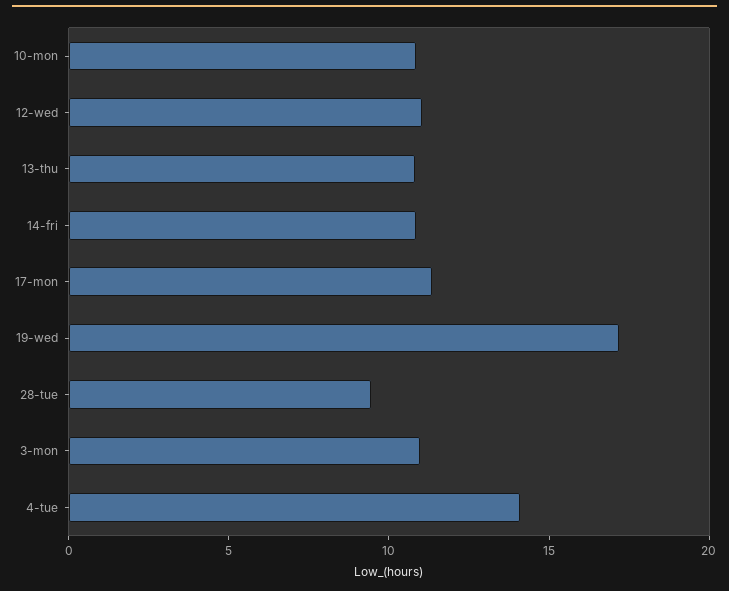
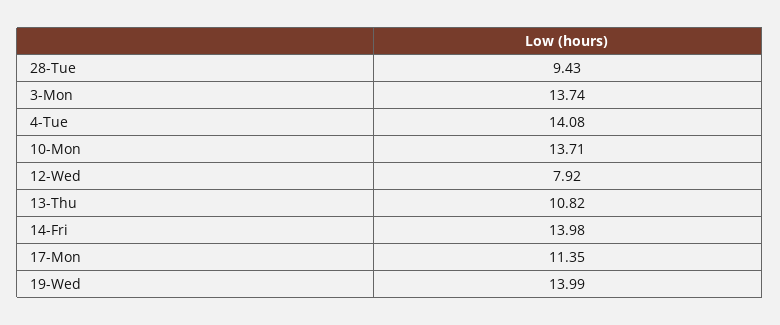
  {
-   "10-mon": 11,
+   "10-mon": 13.71,
-   "12-wed": 11,
+   "12-wed": 7.92,
    "13-thu": 10.82,
-   "14-fri": 11,
+   "14-fri": 13.98,
    "17-mon": 11.35,
-   "19-wed": 17,
+   "19-wed": 13.99,
    "28-tue": 9.43,
-   "3-mon": 11,
+   "3-mon": 13.74,
    "4-tue": 14.08
  }

